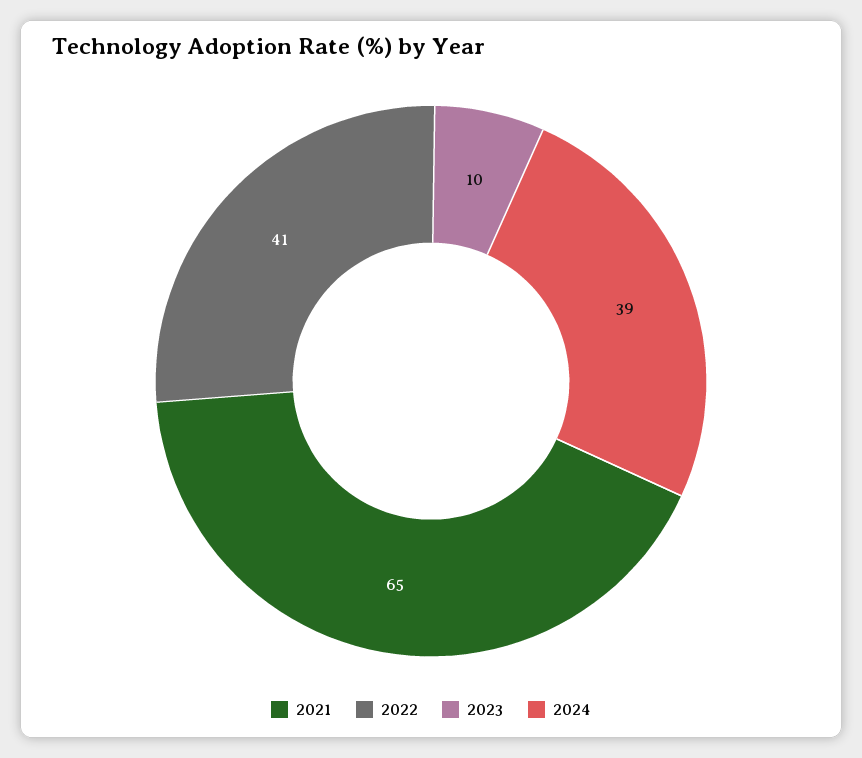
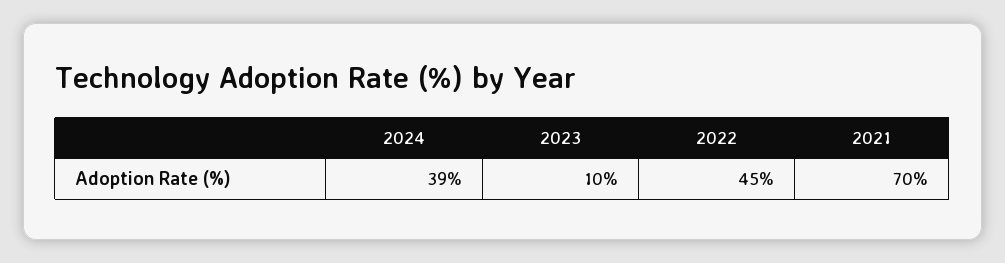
  {
-   "2021": 65,
+   "2021": 70,
-   "2022": 41,
+   "2022": 45,
    "2023": 10,
    "2024": 39
  }

